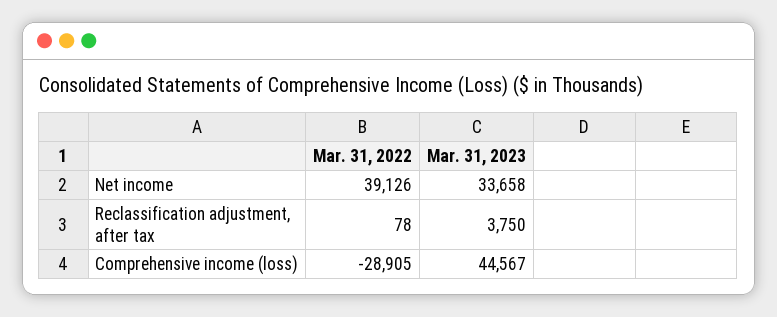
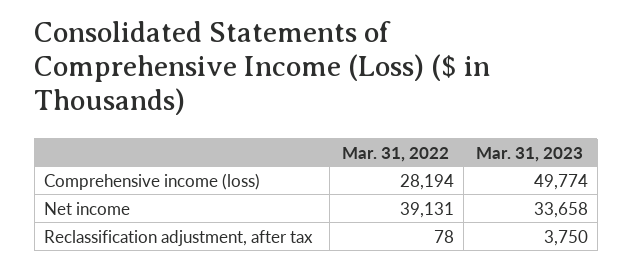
  {
    "Mar. 31, 2022": {
-     "Net income": 39126,
+     "Net income": 39131,
      "Reclassification adjustment, after tax": 78,
-     "Comprehensive income (loss)": -28905
+     "Comprehensive income (loss)": 28194
    },
    "Mar. 31, 2023": {
      "Net income": 33658,
      "Reclassification adjustment, after tax": 3750,
-     "Comprehensive income (loss)": 44567
+     "Comprehensive income (loss)": 49774
    }
  }

